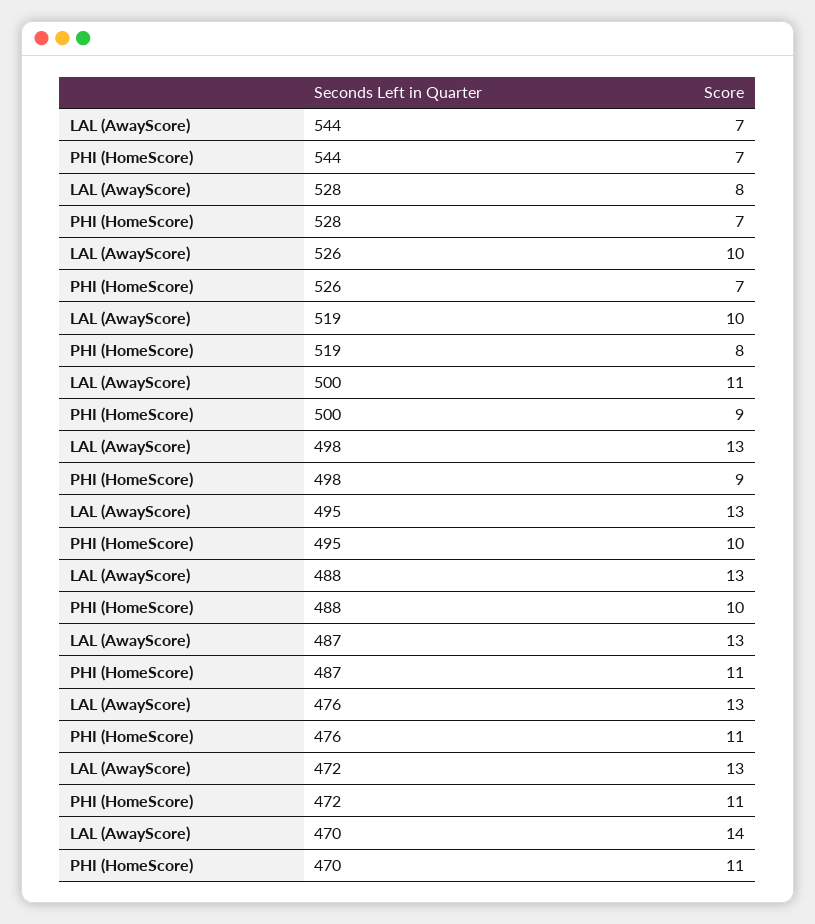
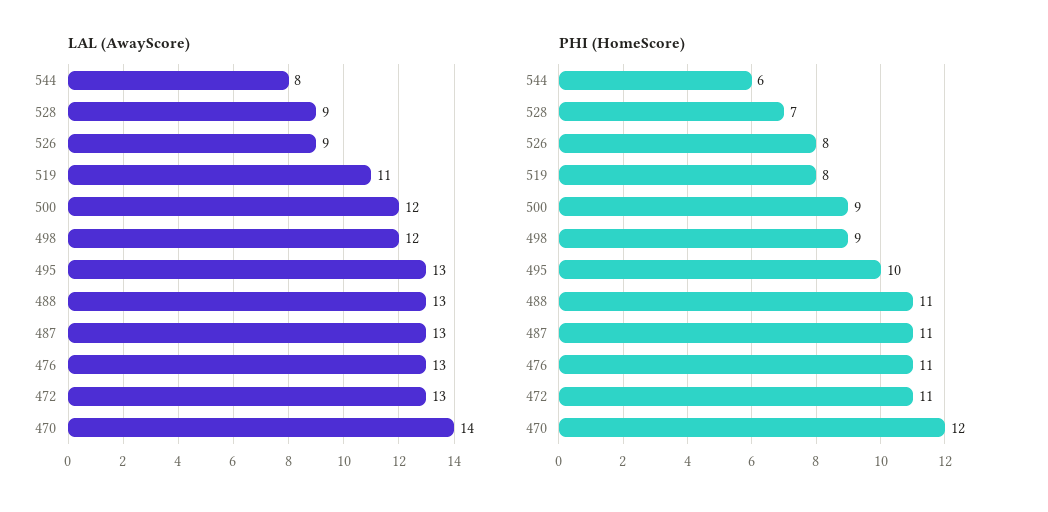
  {
    "LAL (AwayScore)": {
-     "544": 7,
+     "544": 8,
-     "528": 8,
+     "528": 9,
-     "526": 10,
+     "526": 9,
-     "519": 10,
+     "519": 11,
-     "500": 11,
+     "500": 12,
-     "498": 13,
+     "498": 12,
      "495": 13,
      "488": 13,
      "487": 13,
      "476": 13,
      "472": 13,
      "470": 14
    },
    "PHI (HomeScore)": {
-     "544": 7,
+     "544": 6,
      "528": 7,
-     "526": 7,
+     "526": 8,
      "519": 8,
      "500": 9,
      "498": 9,
      "495": 10,
-     "488": 10,
+     "488": 11,
      "487": 11,
      "476": 11,
      "472": 11,
-     "470": 11
+     "470": 12
    }
  }

